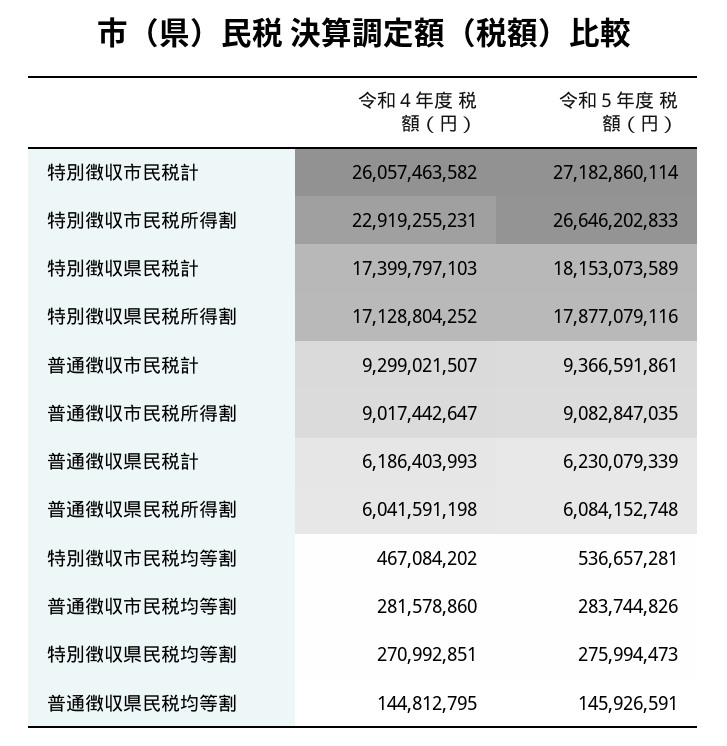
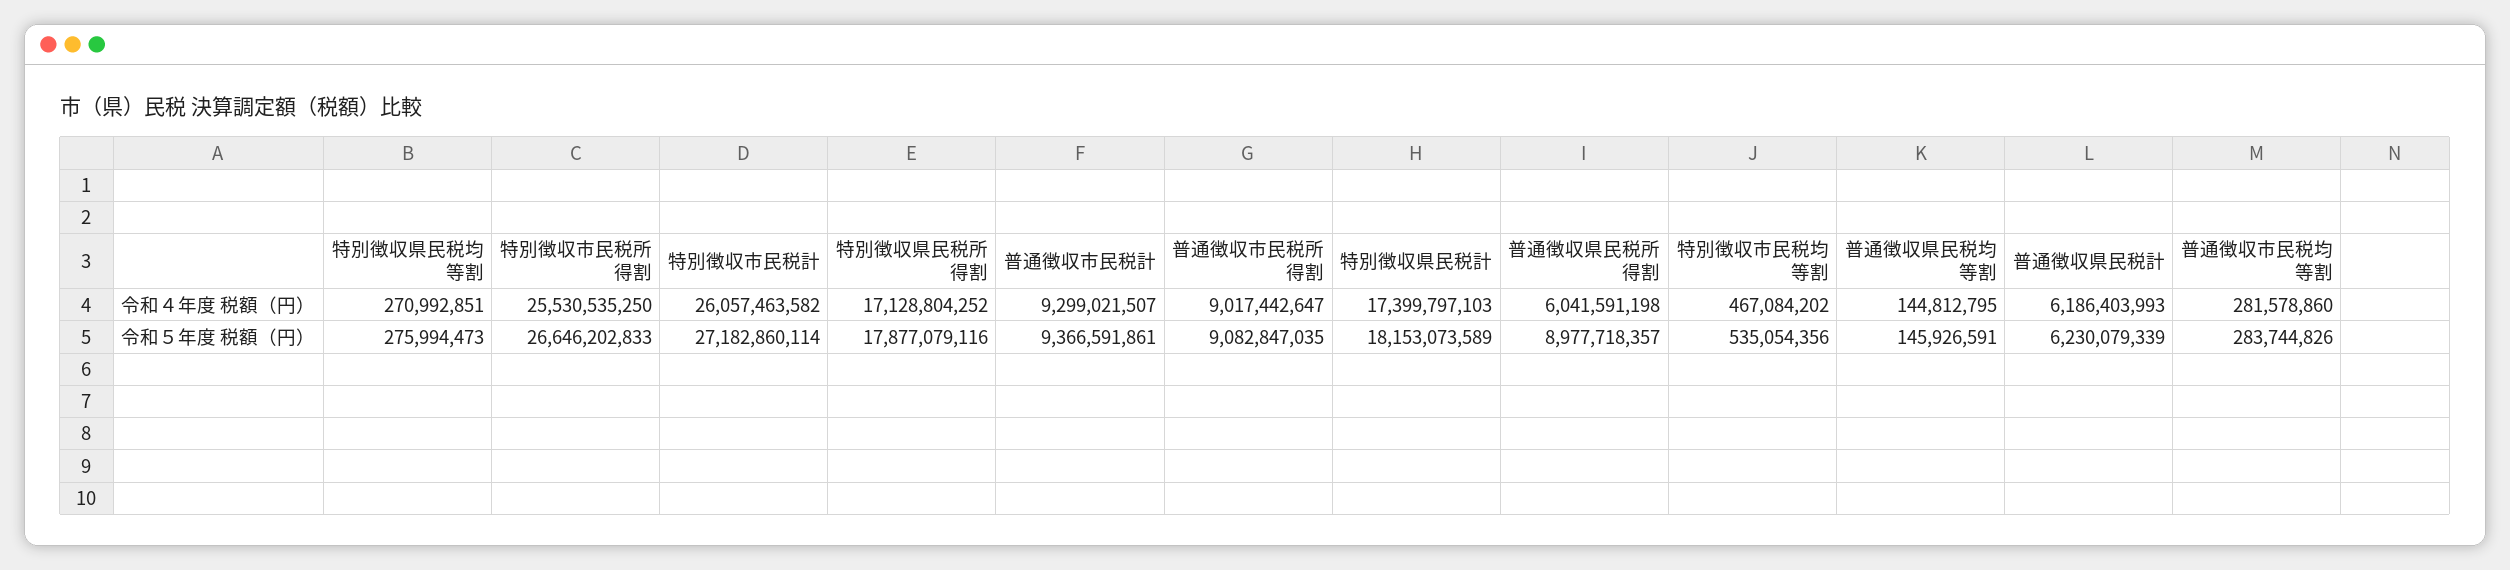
  {
    "令和４年度 税額（円）": {
      "特別徴収市民税計": 26057463582,
-     "特別徴収市民税所得割": 22919255231,
+     "特別徴収市民税所得割": 25530535250,
      "特別徴収県民税計": 17399797103,
      "特別徴収県民税所得割": 17128804252,
      "普通徴収市民税計": 9299021507,
      "普通徴収市民税所得割": 9017442647,
      "普通徴収県民税計": 6186403993,
      "普通徴収県民税所得割": 6041591198,
      "特別徴収市民税均等割": 467084202,
      "普通徴収市民税均等割": 281578860,
      "特別徴収県民税均等割": 270992851,
      "普通徴収県民税均等割": 144812795
    },
    "令和５年度 税額（円）": {
      "特別徴収市民税計": 27182860114,
      "特別徴収市民税所得割": 26646202833,
      "特別徴収県民税計": 18153073589,
      "特別徴収県民税所得割": 17877079116,
      "普通徴収市民税計": 9366591861,
      "普通徴収市民税所得割": 9082847035,
      "普通徴収県民税計": 6230079339,
-     "普通徴収県民税所得割": 6084152748,
+     "普通徴収県民税所得割": 8977718357,
-     "特別徴収市民税均等割": 536657281,
+     "特別徴収市民税均等割": 535054356,
      "普通徴収市民税均等割": 283744826,
      "特別徴収県民税均等割": 275994473,
      "普通徴収県民税均等割": 145926591
    }
  }

